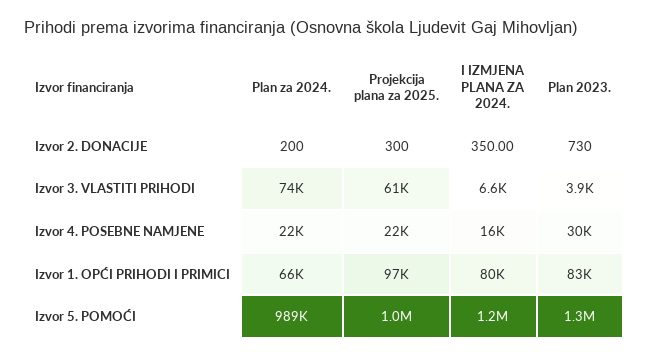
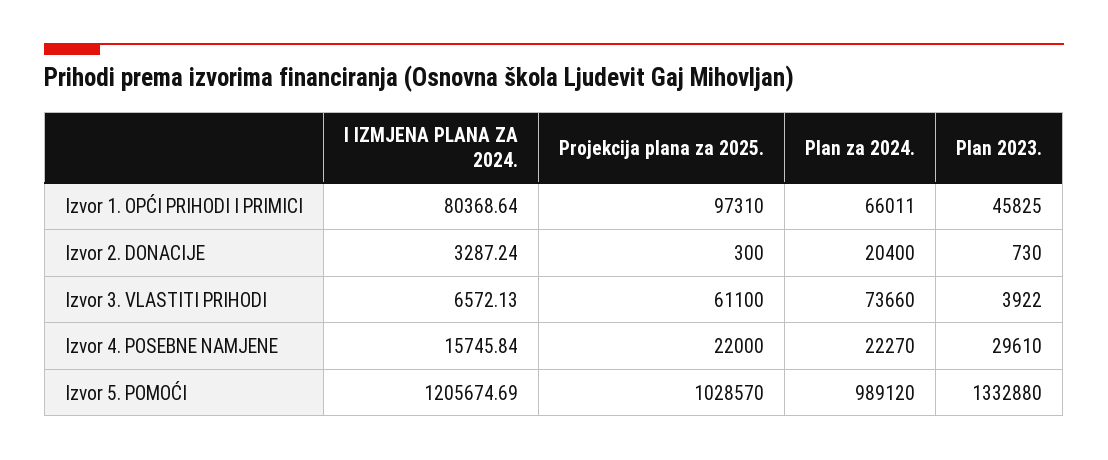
  {
    "Plan za 2024.": {
-     "Izvor 2. DONACIJE": 200,
+     "Izvor 2. DONACIJE": 20400,
      "Izvor 3. VLASTITI PRIHODI": 73660,
      "Izvor 4. POSEBNE NAMJENE": 22270,
      "Izvor 1. OPĆI PRIHODI I PRIMICI": 66011,
      "Izvor 5. POMOĆI": 989120
    },
    "Projekcija plana za 2025.": {
      "Izvor 2. DONACIJE": 300,
      "Izvor 3. VLASTITI PRIHODI": 61100,
      "Izvor 4. POSEBNE NAMJENE": 22000,
      "Izvor 1. OPĆI PRIHODI I PRIMICI": 97310,
      "Izvor 5. POMOĆI": 1028570
    },
    "I IZMJENA PLANA ZA 2024.": {
-     "Izvor 2. DONACIJE": 350,
+     "Izvor 2. DONACIJE": 3287.24,
      "Izvor 3. VLASTITI PRIHODI": 6572.13,
      "Izvor 4. POSEBNE NAMJENE": 15745.84,
      "Izvor 1. OPĆI PRIHODI I PRIMICI": 80368.64,
      "Izvor 5. POMOĆI": 1205674.69
    },
    "Plan 2023.": {
      "Izvor 2. DONACIJE": 730,
      "Izvor 3. VLASTITI PRIHODI": 3922,
      "Izvor 4. POSEBNE NAMJENE": 29610,
-     "Izvor 1. OPĆI PRIHODI I PRIMICI": 83000,
+     "Izvor 1. OPĆI PRIHODI I PRIMICI": 45825,
      "Izvor 5. POMOĆI": 1332880
    }
  }

